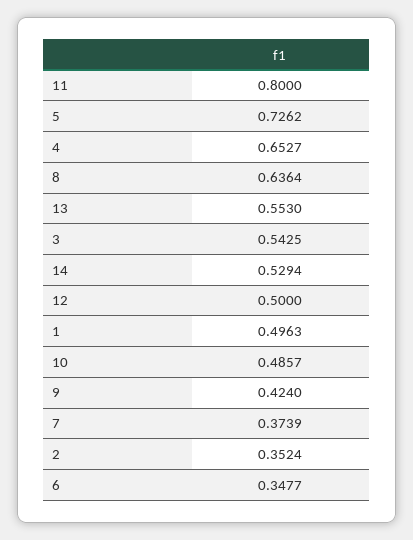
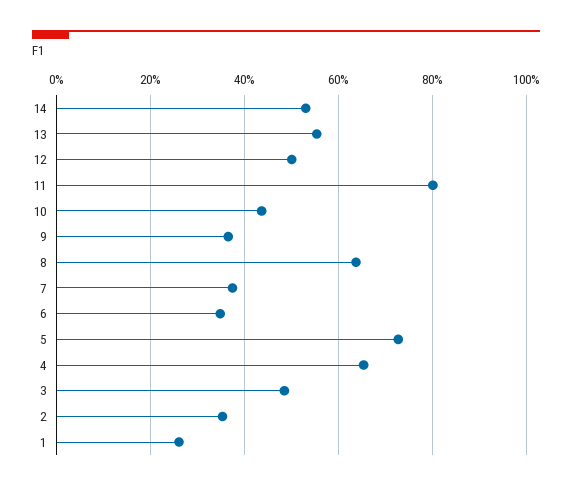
  {
    "11": 0.8,
    "5": 0.7262,
    "4": 0.6527,
    "8": 0.6364,
    "13": 0.553,
-   "3": 0.5425,
+   "3": 0.48,
    "14": 0.5294,
    "12": 0.5,
-   "1": 0.4963,
+   "1": 0.26,
-   "10": 0.4857,
+   "10": 0.44,
-   "9": 0.424,
+   "9": 0.36,
    "7": 0.3739,
    "2": 0.3524,
    "6": 0.3477
  }

